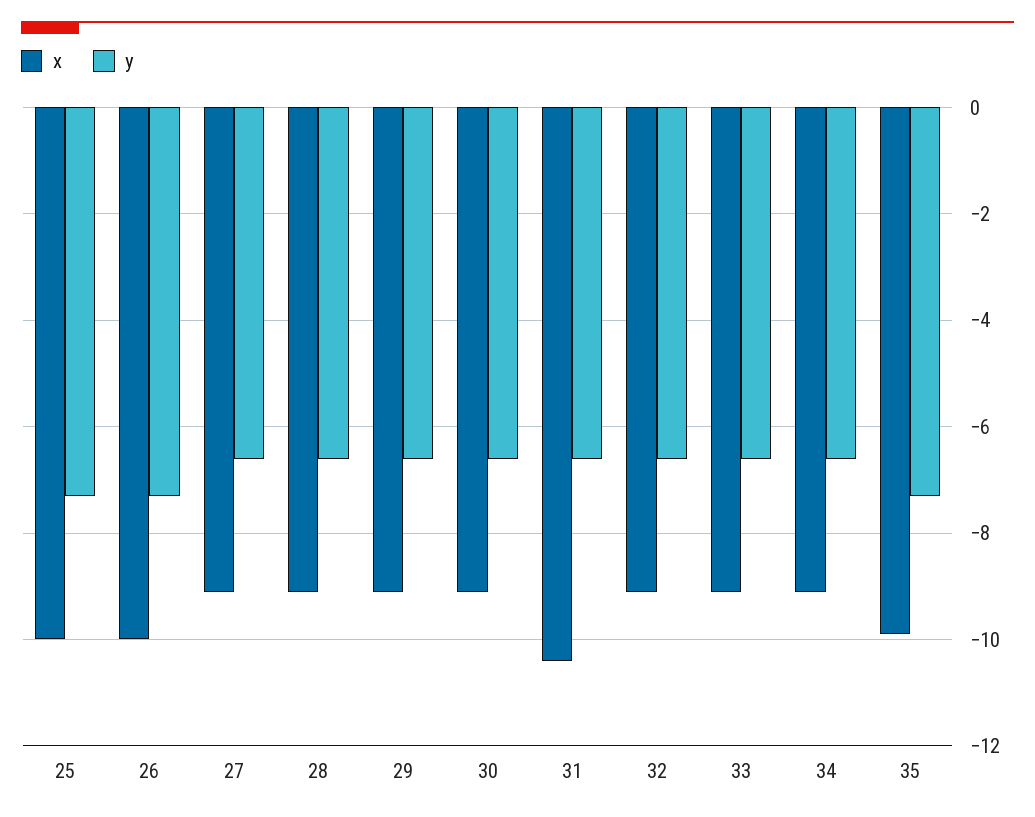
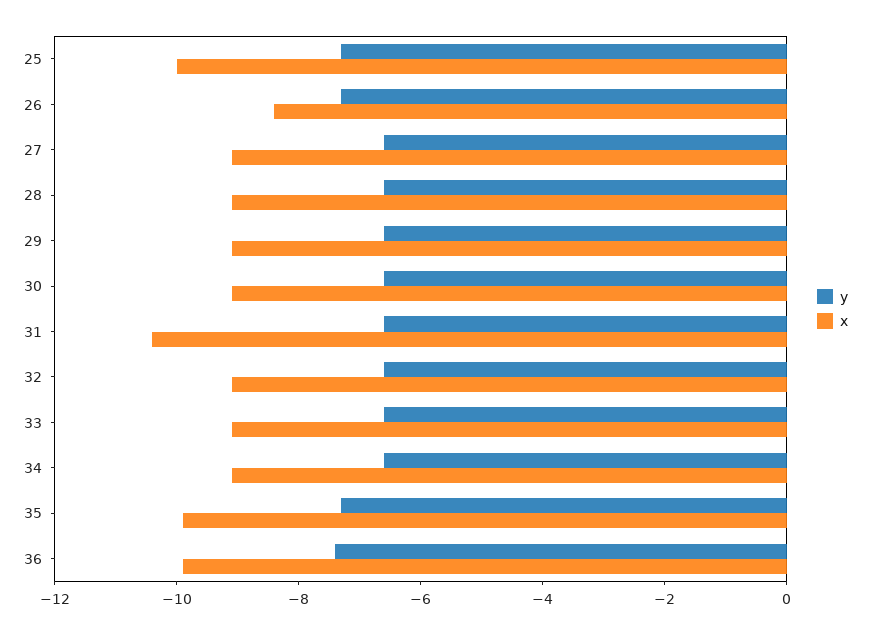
  {
    "x": {
      "25": -10,
-     "26": -10,
+     "26": -8.5,
      "27": -9,
      "28": -9,
      "29": -9,
      "30": -9,
      "31": -10.5,
      "32": -9,
      "33": -9,
      "34": -9,
-     "35": -10
+     "35": -10,
+     "36": -10
    },
    "y": {
      "25": -7.5,
      "26": -7.5,
      "27": -6.5,
      "28": -6.5,
      "29": -6.5,
      "30": -6.5,
      "31": -6.5,
      "32": -6.5,
      "33": -6.5,
      "34": -6.5,
-     "35": -7.5
+     "35": -7.5,
+     "36": -7.5
    }
  }

